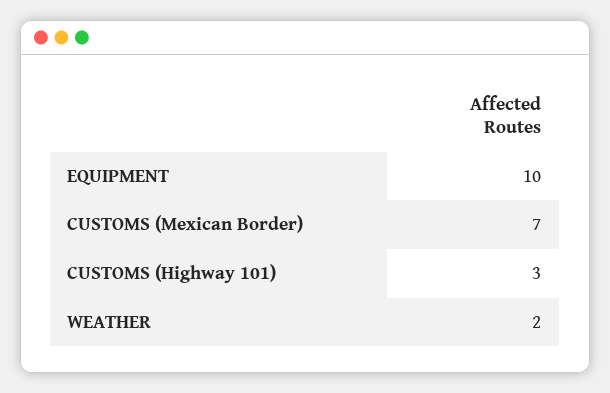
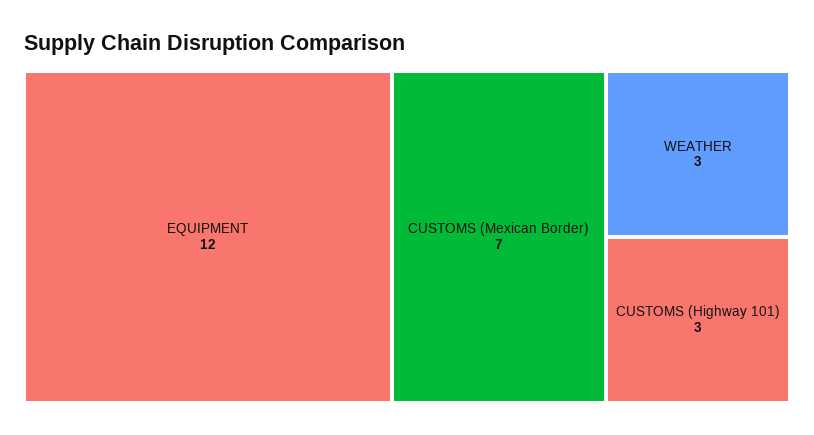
  {
-   "EQUIPMENT": 10,
+   "EQUIPMENT": 12,
    "CUSTOMS (Mexican Border)": 7,
    "CUSTOMS (Highway 101)": 3,
-   "WEATHER": 2
+   "WEATHER": 3
  }

